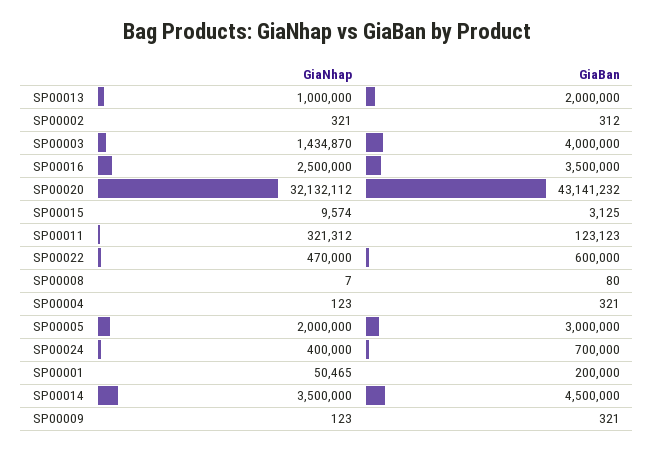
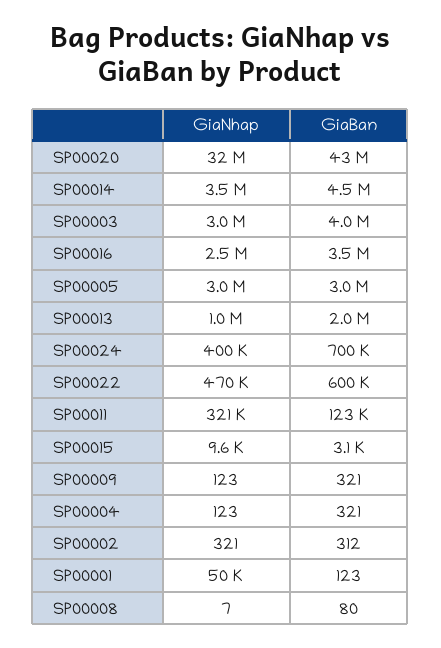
  {
    "GiaNhap": {
      "SP00013": 1000000,
      "SP00002": 321,
-     "SP00003": 1434870,
+     "SP00003": 3000000,
      "SP00016": 2500000,
      "SP00020": 32132112,
      "SP00015": 9574,
      "SP00011": 321312,
      "SP00022": 470000,
      "SP00008": 7,
      "SP00004": 123,
-     "SP00005": 2000000,
+     "SP00005": 3000000,
      "SP00024": 400000,
      "SP00001": 50465,
      "SP00014": 3500000,
      "SP00009": 123
    },
    "GiaBan": {
      "SP00013": 2000000,
      "SP00002": 312,
      "SP00003": 4000000,
      "SP00016": 3500000,
      "SP00020": 43141232,
      "SP00015": 3125,
      "SP00011": 123123,
      "SP00022": 600000,
      "SP00008": 80,
      "SP00004": 321,
      "SP00005": 3000000,
      "SP00024": 700000,
-     "SP00001": 200000,
+     "SP00001": 123,
      "SP00014": 4500000,
      "SP00009": 321
    }
  }

